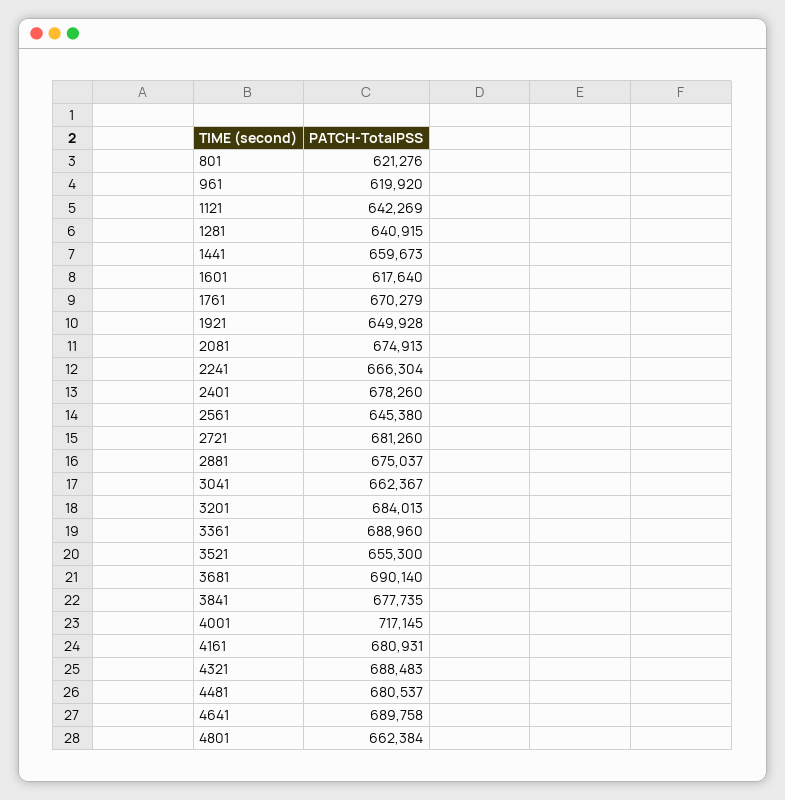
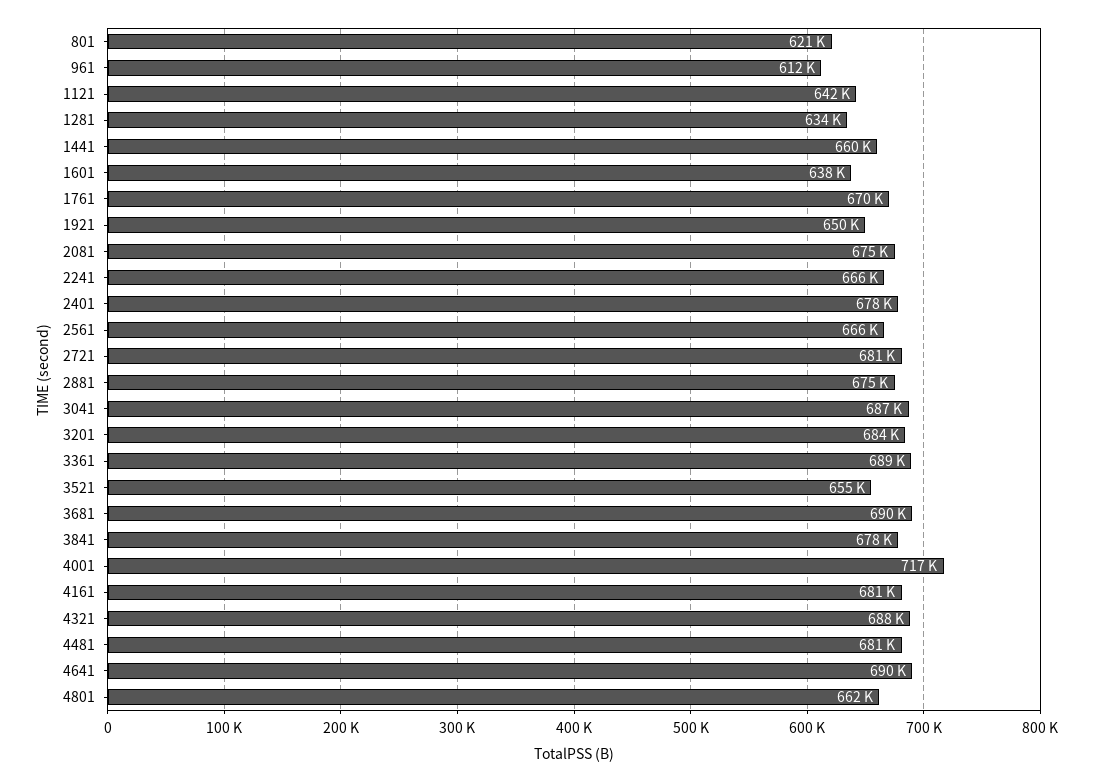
  {
    "801": 621276,
-   "961": 619920,
+   "961": 612000,
    "1121": 642269,
-   "1281": 640915,
+   "1281": 634000,
    "1441": 659673,
-   "1601": 617640,
+   "1601": 638000,
    "1761": 670279,
    "1921": 649928,
    "2081": 674913,
    "2241": 666304,
    "2401": 678260,
-   "2561": 645380,
+   "2561": 666000,
    "2721": 681260,
    "2881": 675037,
-   "3041": 662367,
+   "3041": 687000,
    "3201": 684013,
    "3361": 688960,
    "3521": 655300,
    "3681": 690140,
    "3841": 677735,
    "4001": 717145,
    "4161": 680931,
    "4321": 688483,
    "4481": 680537,
    "4641": 689758,
    "4801": 662384
  }

